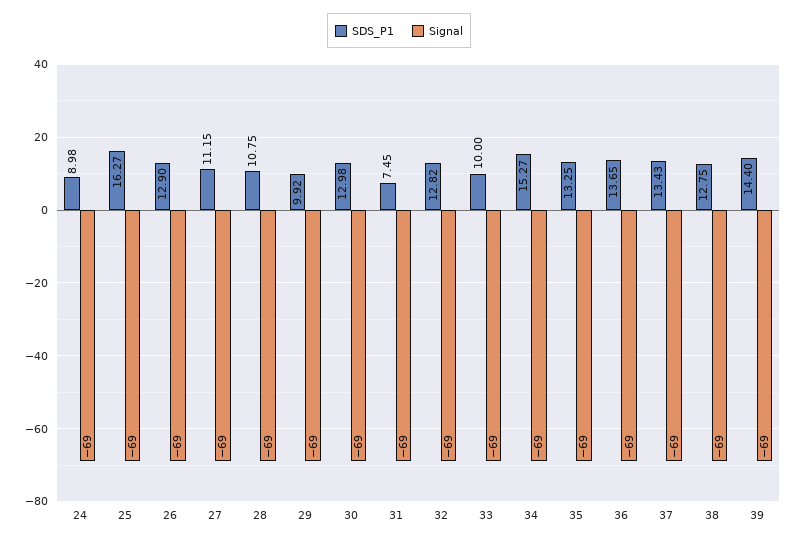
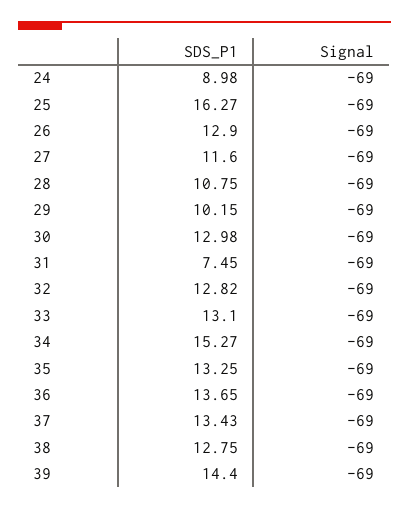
  {
    "SDS_P1": {
      "24": 8.98,
      "25": 16.27,
      "26": 12.9,
-     "27": 11.15,
+     "27": 11.6,
      "28": 10.75,
-     "29": 9.92,
+     "29": 10.15,
      "30": 12.98,
      "31": 7.45,
      "32": 12.82,
-     "33": 10,
+     "33": 13.1,
      "34": 15.27,
      "35": 13.25,
      "36": 13.65,
      "37": 13.43,
      "38": 12.75,
      "39": 14.4
    },
    "Signal": {
      "24": -69,
      "25": -69,
      "26": -69,
      "27": -69,
      "28": -69,
      "29": -69,
      "30": -69,
      "31": -69,
      "32": -69,
      "33": -69,
      "34": -69,
      "35": -69,
      "36": -69,
      "37": -69,
      "38": -69,
      "39": -69
    }
  }

